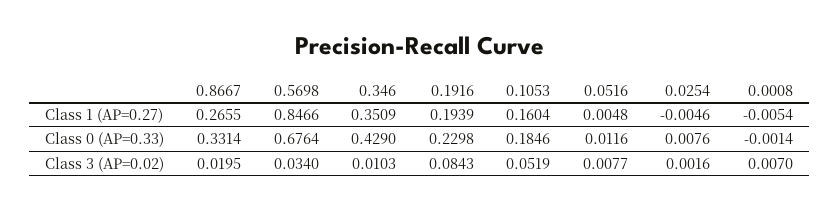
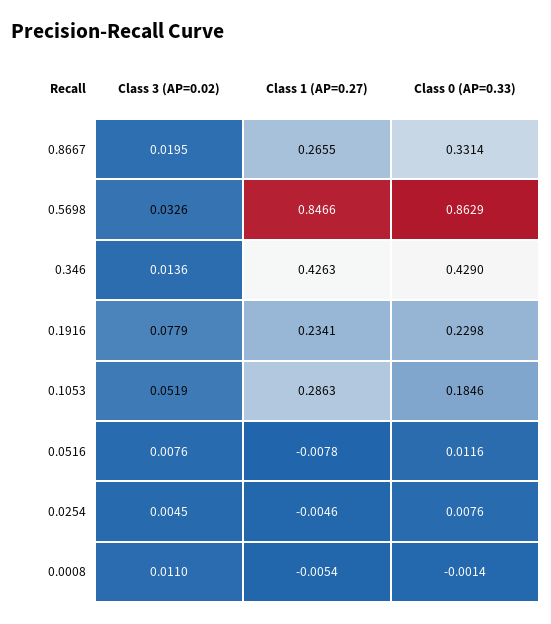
  {
    "0.8667": {
      "Class 1 (AP=0.27)": 0.2655,
      "Class 0 (AP=0.33)": 0.3314,
      "Class 3 (AP=0.02)": 0.0195
    },
    "0.5698": {
      "Class 1 (AP=0.27)": 0.8466,
-     "Class 0 (AP=0.33)": 0.6764,
+     "Class 0 (AP=0.33)": 0.8629,
-     "Class 3 (AP=0.02)": 0.034
+     "Class 3 (AP=0.02)": 0.0326
    },
    "0.346": {
-     "Class 1 (AP=0.27)": 0.3509,
+     "Class 1 (AP=0.27)": 0.4263,
      "Class 0 (AP=0.33)": 0.429,
-     "Class 3 (AP=0.02)": 0.0103
+     "Class 3 (AP=0.02)": 0.0136
    },
    "0.1916": {
-     "Class 1 (AP=0.27)": 0.1939,
+     "Class 1 (AP=0.27)": 0.2341,
      "Class 0 (AP=0.33)": 0.2298,
-     "Class 3 (AP=0.02)": 0.0843
+     "Class 3 (AP=0.02)": 0.0779
    },
    "0.1053": {
-     "Class 1 (AP=0.27)": 0.1604,
+     "Class 1 (AP=0.27)": 0.2863,
      "Class 0 (AP=0.33)": 0.1846,
      "Class 3 (AP=0.02)": 0.0519
    },
    "0.0516": {
-     "Class 1 (AP=0.27)": 0.0048,
+     "Class 1 (AP=0.27)": -0.0078,
      "Class 0 (AP=0.33)": 0.0116,
-     "Class 3 (AP=0.02)": 0.0077
+     "Class 3 (AP=0.02)": 0.0076
    },
    "0.0254": {
      "Class 1 (AP=0.27)": -0.0046,
      "Class 0 (AP=0.33)": 0.0076,
-     "Class 3 (AP=0.02)": 0.0016
+     "Class 3 (AP=0.02)": 0.0045
    },
    "0.0008": {
      "Class 1 (AP=0.27)": -0.0054,
      "Class 0 (AP=0.33)": -0.0014,
-     "Class 3 (AP=0.02)": 0.007
+     "Class 3 (AP=0.02)": 0.011
    }
  }

